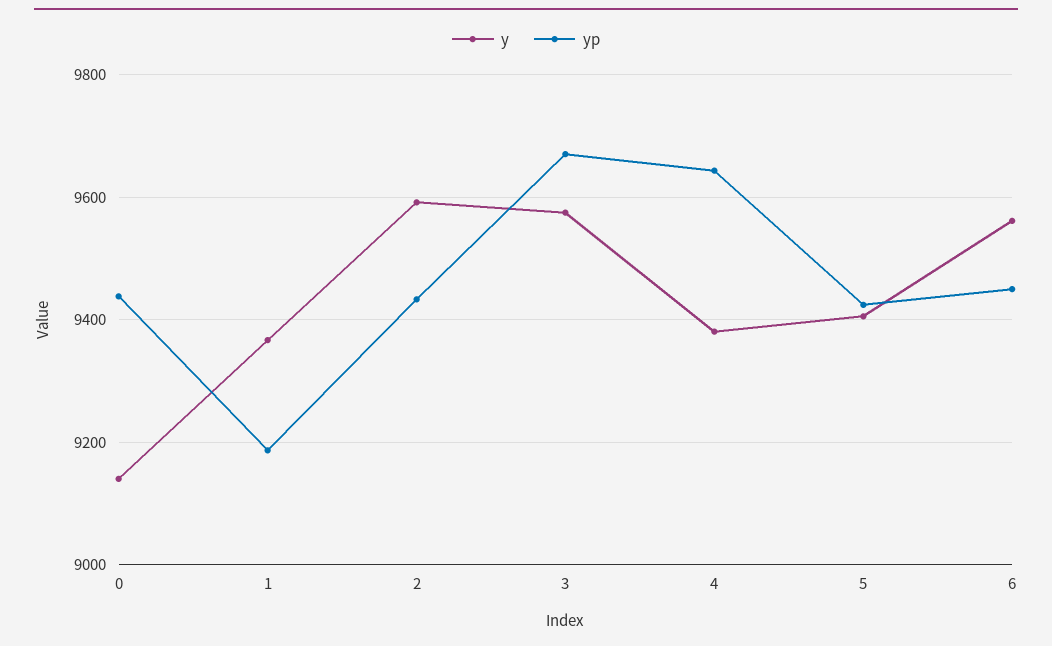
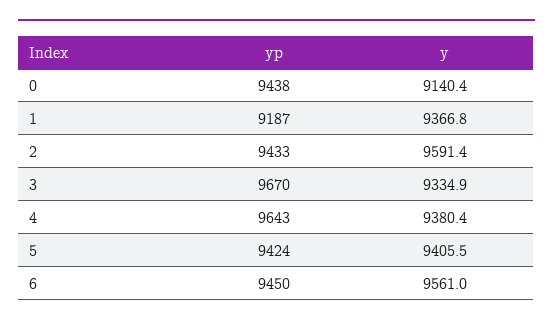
  {
    "y": {
      "0": 9140.4,
      "1": 9366.8,
      "2": 9591.4,
-     "3": 9580,
+     "3": 9334.9,
      "4": 9380.4,
      "5": 9405.5,
      "6": 9561
    },
    "yp": {
      "0": 9438,
      "1": 9187,
      "2": 9433,
      "3": 9670,
      "4": 9643,
      "5": 9424,
      "6": 9450
    }
  }

